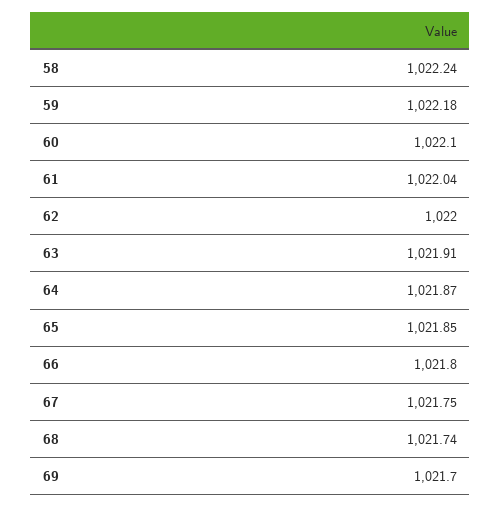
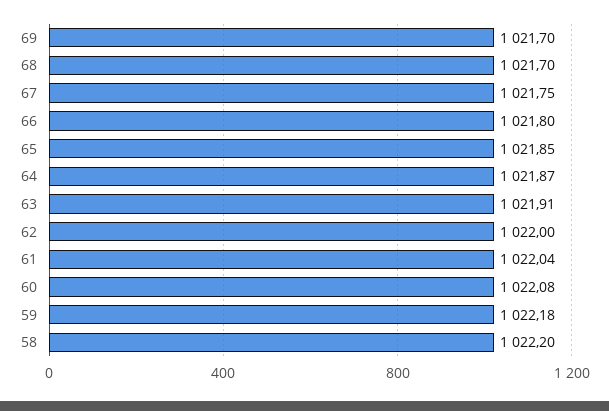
  {
-   "58": 1022.24,
+   "58": 1022.2,
    "59": 1022.18,
-   "60": 1022.1,
+   "60": 1022.08,
    "61": 1022.04,
    "62": 1022,
    "63": 1021.91,
    "64": 1021.87,
    "65": 1021.85,
    "66": 1021.8,
    "67": 1021.75,
-   "68": 1021.74,
+   "68": 1021.7,
    "69": 1021.7
  }

